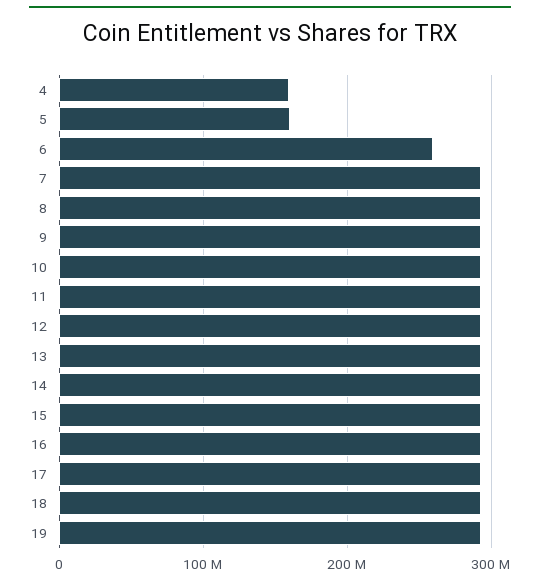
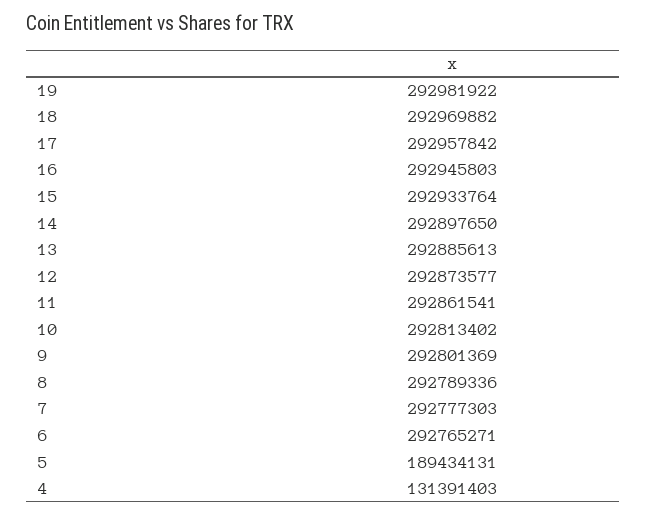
  {
-   "4": 160000000,
+   "4": 131391403,
-   "5": 160000000,
+   "5": 189434131,
-   "6": 260000000,
+   "6": 292765271,
    "7": 292777303,
    "8": 292789336,
    "9": 292801369,
    "10": 292813402,
    "11": 292861541,
    "12": 292873577,
    "13": 292885613,
    "14": 292897650,
    "15": 292933764,
    "16": 292945803,
    "17": 292957842,
    "18": 292969882,
    "19": 292981922
  }

